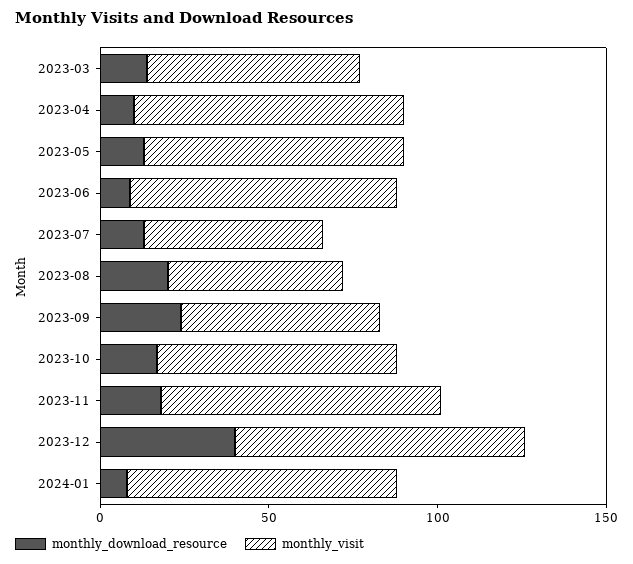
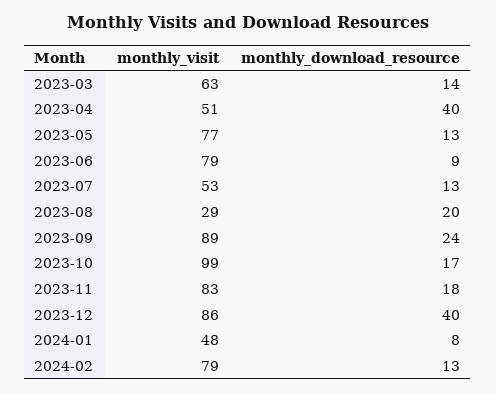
  {
    "monthly_download_resource": {
      "2023-03": 14,
-     "2023-04": 10,
+     "2023-04": 40,
      "2023-05": 13,
      "2023-06": 9,
      "2023-07": 13,
      "2023-08": 20,
      "2023-09": 24,
      "2023-10": 17,
      "2023-11": 18,
      "2023-12": 40,
-     "2024-01": 8
+     "2024-01": 8,
+     "2024-02": 13
    },
    "monthly_visit": {
      "2023-03": 63,
-     "2023-04": 80,
+     "2023-04": 51,
      "2023-05": 77,
      "2023-06": 79,
      "2023-07": 53,
-     "2023-08": 50,
+     "2023-08": 29,
-     "2023-09": 60,
+     "2023-09": 89,
-     "2023-10": 70,
+     "2023-10": 99,
      "2023-11": 83,
      "2023-12": 86,
-     "2024-01": 80
+     "2024-01": 48,
+     "2024-02": 79
    }
  }

